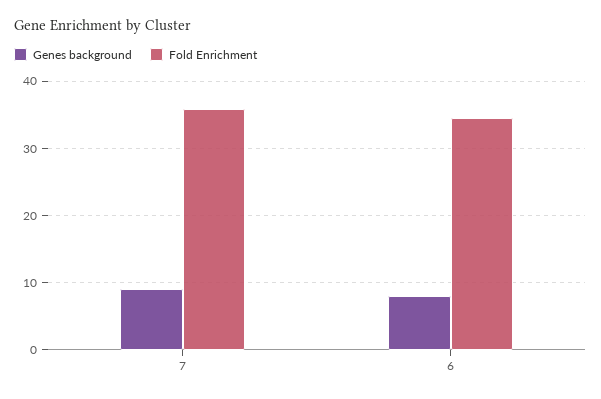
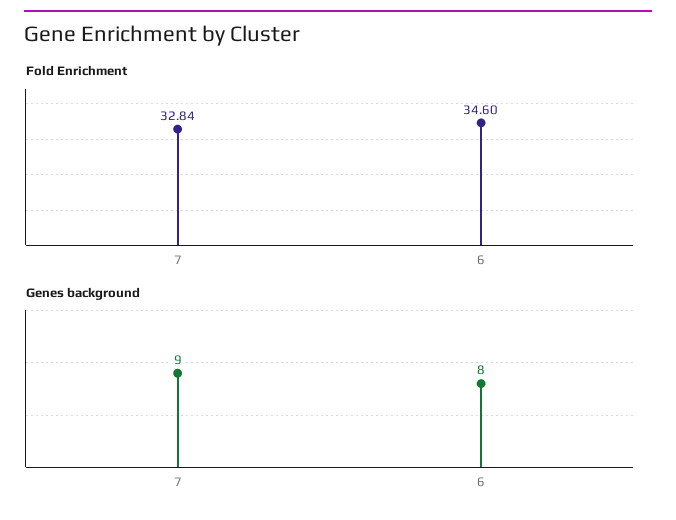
  {
    "Genes background": {
      "7": 9,
      "6": 8
    },
    "Fold Enrichment": {
-     "7": 36,
+     "7": 32.84,
      "6": 34.6
    }
  }

